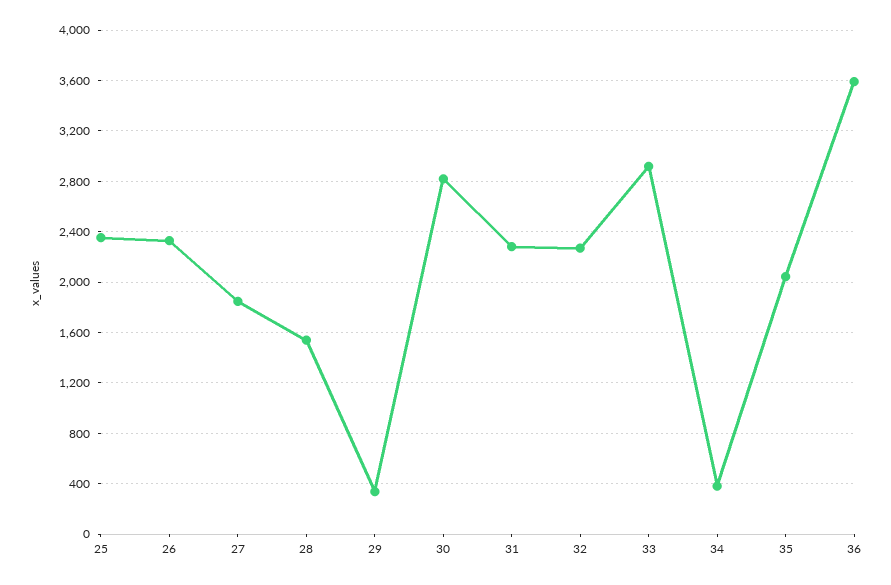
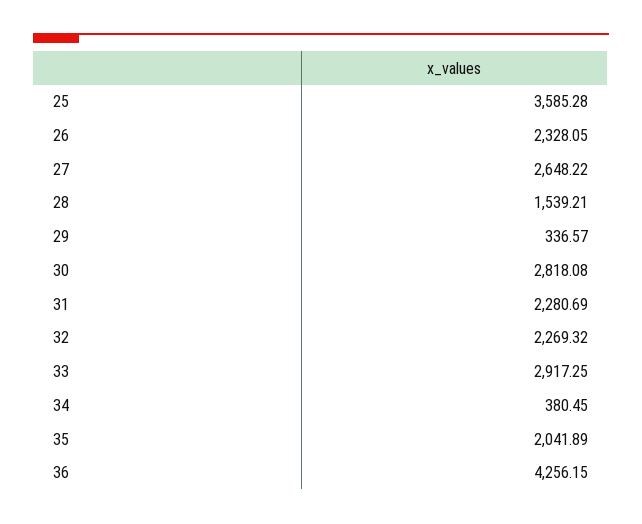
  {
-   "25": 2350,
+   "25": 3585.28,
    "26": 2328.05,
-   "27": 1850,
+   "27": 2648.22,
    "28": 1539.21,
    "29": 336.57,
    "30": 2818.08,
    "31": 2280.69,
    "32": 2269.32,
    "33": 2917.25,
    "34": 380.45,
    "35": 2041.89,
-   "36": 3600
+   "36": 4256.15
  }

